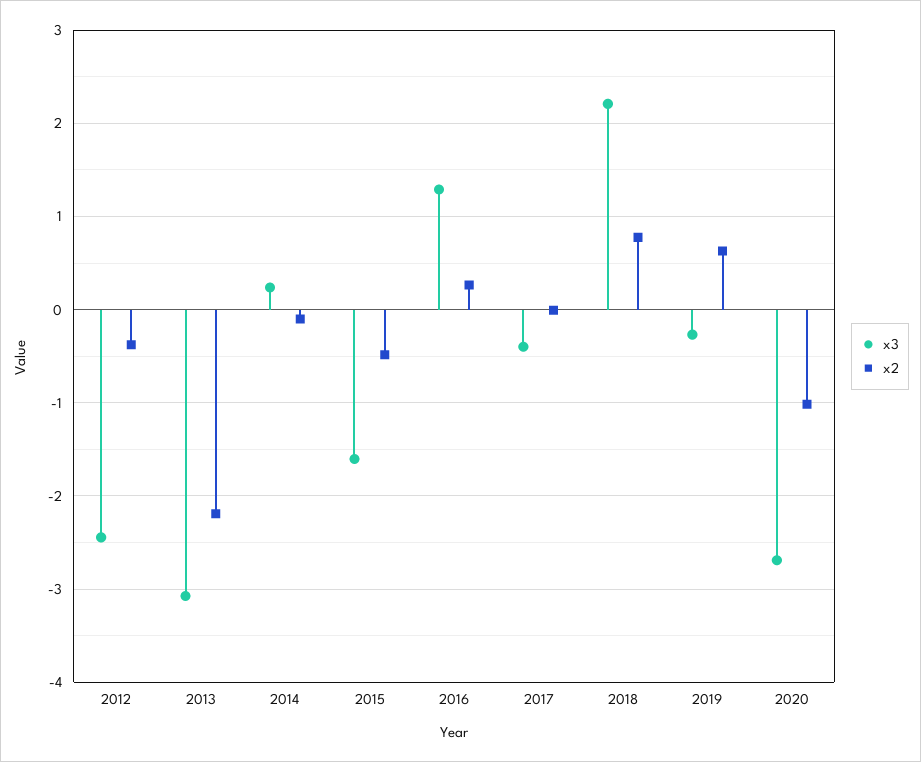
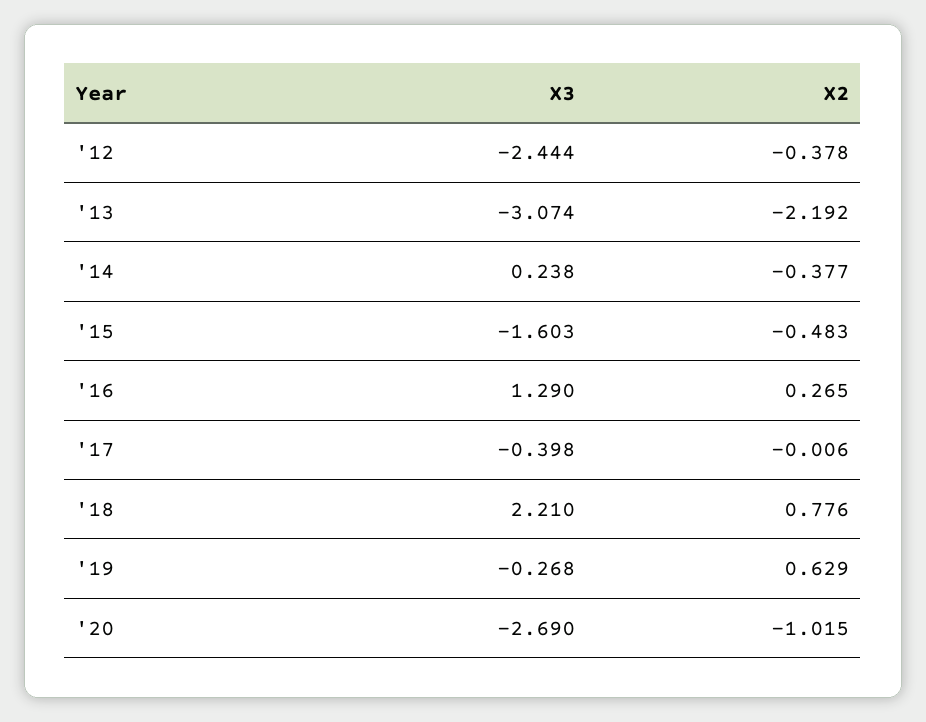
  {
    "x3": {
      "2012": -2.444,
      "2013": -3.074,
      "2014": 0.238,
      "2015": -1.603,
      "2016": 1.29,
      "2017": -0.398,
      "2018": 2.21,
      "2019": -0.268,
      "2020": -2.69
    },
    "x2": {
      "2012": -0.378,
      "2013": -2.192,
-     "2014": -0.1,
+     "2014": -0.377,
      "2015": -0.483,
      "2016": 0.265,
      "2017": -0.006,
      "2018": 0.776,
      "2019": 0.629,
      "2020": -1.015
    }
  }

